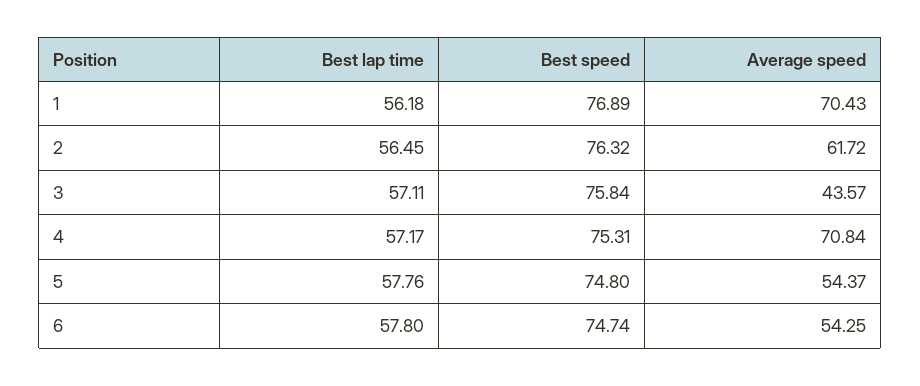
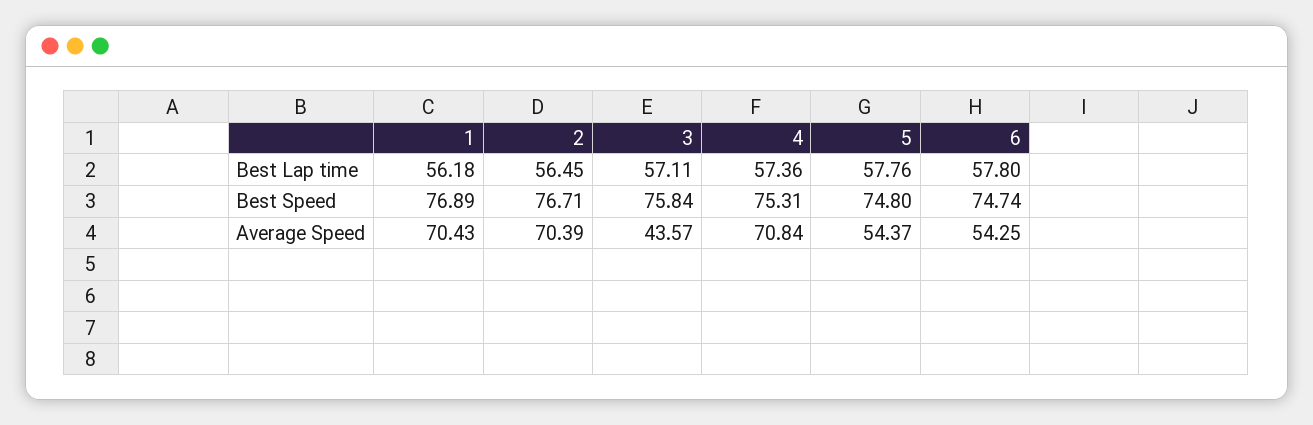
  {
    "Best lap time": {
      "1": 56.18,
      "2": 56.45,
      "3": 57.11,
-     "4": 57.17,
+     "4": 57.36,
      "5": 57.76,
      "6": 57.8
    },
    "Best speed": {
      "1": 76.89,
-     "2": 76.32,
+     "2": 76.71,
      "3": 75.84,
      "4": 75.31,
      "5": 74.8,
      "6": 74.74
    },
    "Average speed": {
      "1": 70.43,
-     "2": 61.72,
+     "2": 70.39,
      "3": 43.57,
      "4": 70.84,
      "5": 54.37,
      "6": 54.25
    }
  }

